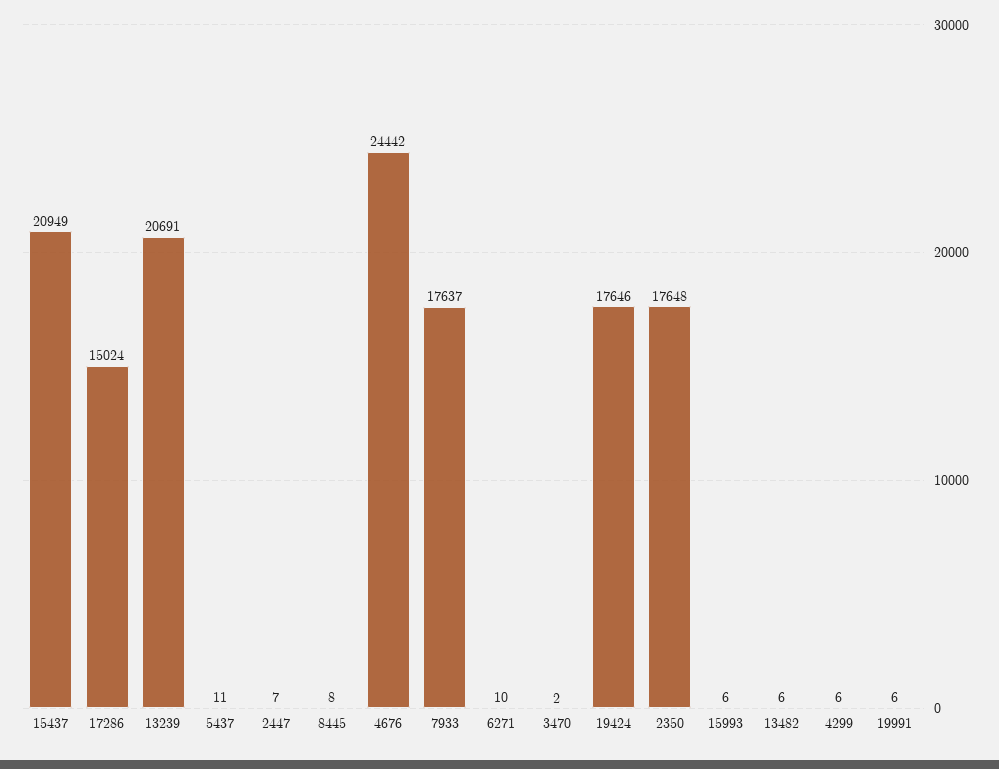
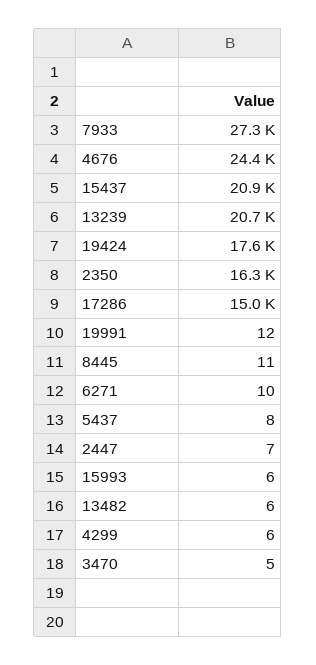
  {
    "15437": 20949,
    "17286": 15024,
    "13239": 20691,
-   "5437": 11,
+   "5437": 8,
    "2447": 7,
-   "8445": 8,
+   "8445": 11,
    "4676": 24442,
-   "7933": 17637,
+   "7933": 27300,
    "6271": 10,
-   "3470": 2,
+   "3470": 5,
    "19424": 17646,
-   "2350": 17648,
+   "2350": 16300,
    "15993": 6,
    "13482": 6,
    "4299": 6,
-   "19991": 6
+   "19991": 12
  }

